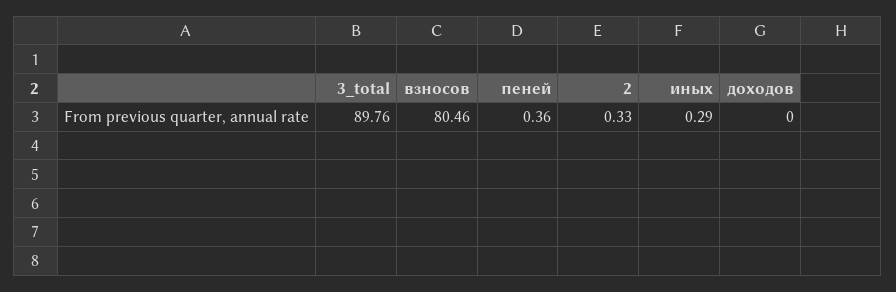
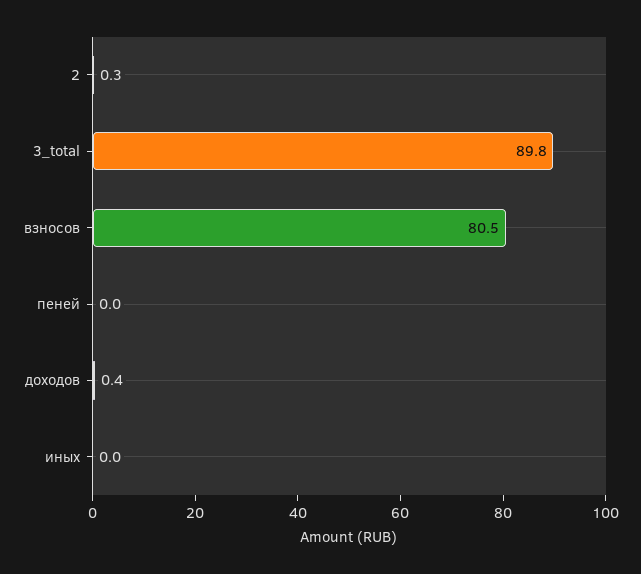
  {
    "3_total": 89.76,
    "взносов": 80.46,
-   "пеней": 0.36,
+   "пеней": 0,
    "2": 0.33,
-   "иных": 0.29,
+   "иных": 0,
-   "доходов": 0
+   "доходов": 0.4
  }

